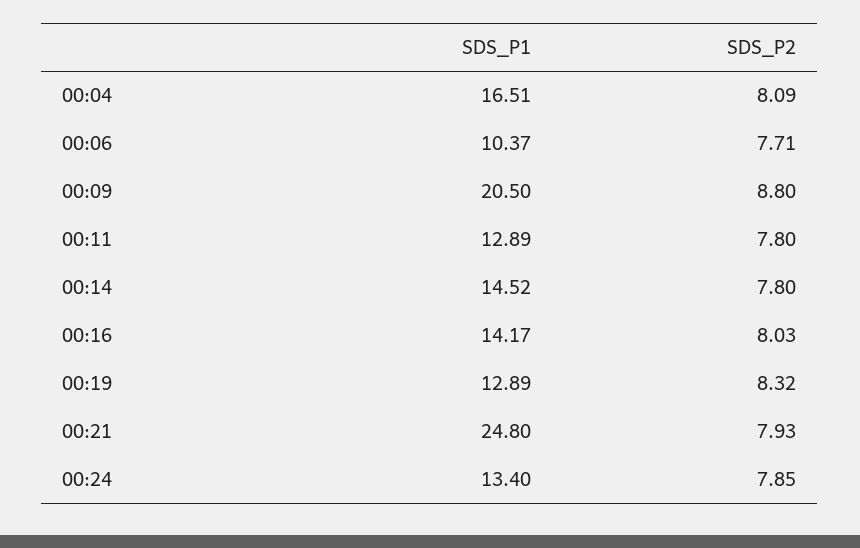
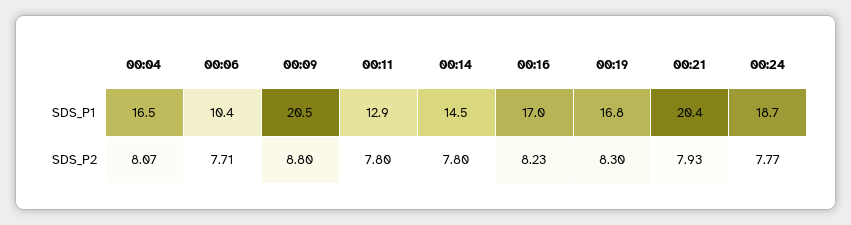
  {
    "SDS_P1": {
      "00:04": 16.51,
      "00:06": 10.37,
      "00:09": 20.5,
      "00:11": 12.89,
      "00:14": 14.52,
-     "00:16": 14.17,
+     "00:16": 17,
-     "00:19": 12.89,
+     "00:19": 16.8,
-     "00:21": 24.8,
+     "00:21": 20.4,
-     "00:24": 13.4
+     "00:24": 18.7
    },
    "SDS_P2": {
-     "00:04": 8.09,
+     "00:04": 8.07,
      "00:06": 7.71,
      "00:09": 8.8,
      "00:11": 7.8,
      "00:14": 7.8,
-     "00:16": 8.03,
+     "00:16": 8.23,
-     "00:19": 8.32,
+     "00:19": 8.3,
      "00:21": 7.93,
-     "00:24": 7.85
+     "00:24": 7.77
    }
  }

